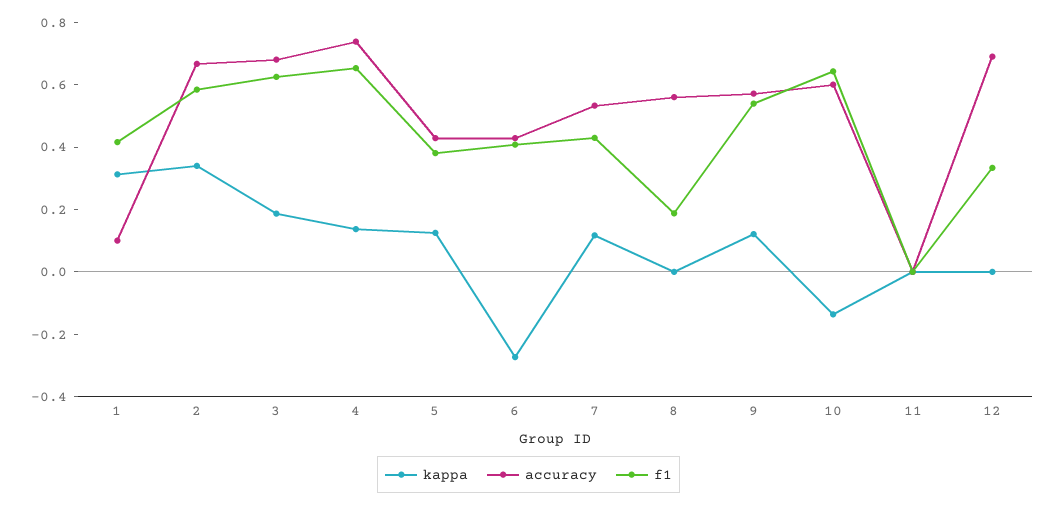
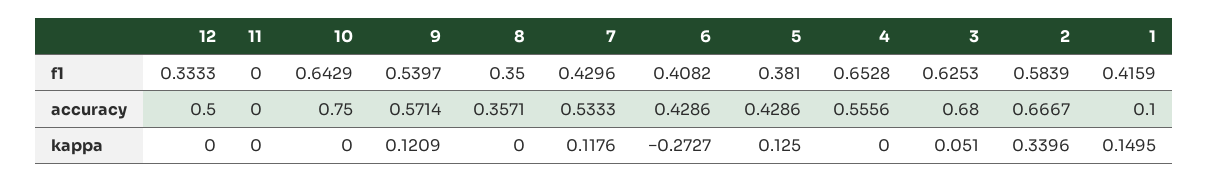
  {
    "kappa": {
-     "1": 0.3,
+     "1": 0.1495,
      "2": 0.3396,
-     "3": 0.2,
+     "3": 0.051,
-     "4": 0.15,
+     "4": 0,
      "5": 0.125,
      "6": -0.2727,
      "7": 0.1176,
      "8": 0,
      "9": 0.1209,
-     "10": -0.15,
+     "10": 0,
      "11": 0,
      "12": 0
    },
    "accuracy": {
      "1": 0.1,
      "2": 0.6667,
      "3": 0.68,
-     "4": 0.75,
+     "4": 0.5556,
      "5": 0.4286,
      "6": 0.4286,
      "7": 0.5333,
-     "8": 0.55,
+     "8": 0.3571,
      "9": 0.5714,
-     "10": 0.6,
+     "10": 0.75,
      "11": 0,
-     "12": 0.7
+     "12": 0.5
    },
    "f1": {
      "1": 0.4159,
      "2": 0.5839,
      "3": 0.6253,
      "4": 0.6528,
      "5": 0.381,
      "6": 0.4082,
      "7": 0.4296,
-     "8": 0.2,
+     "8": 0.35,
      "9": 0.5397,
      "10": 0.6429,
      "11": 0,
      "12": 0.3333
    }
  }

